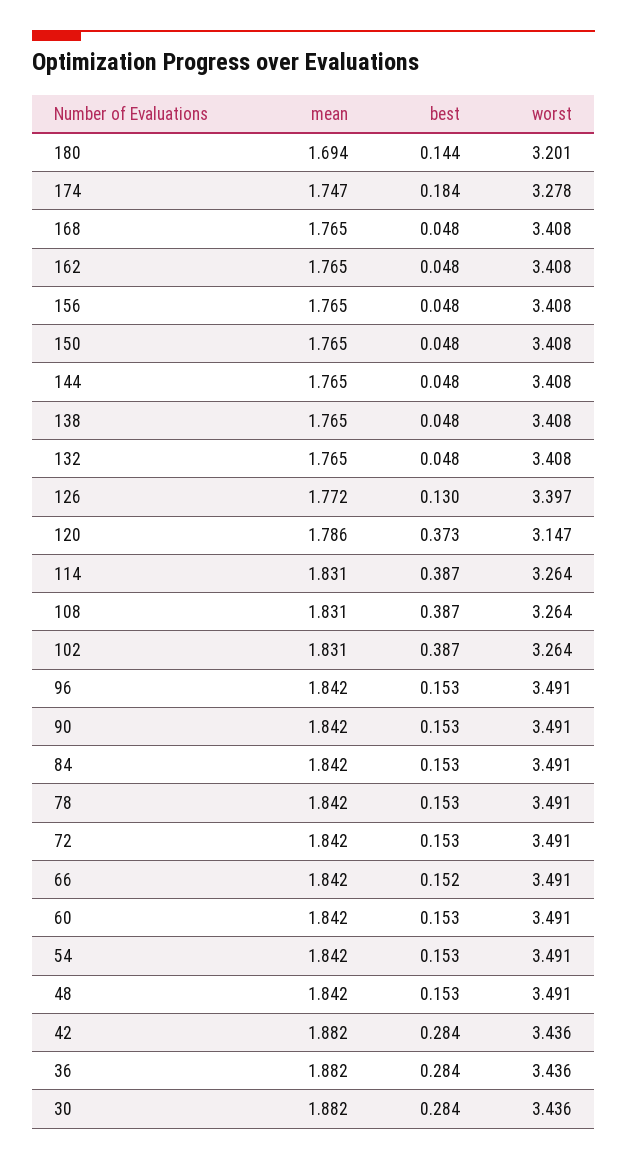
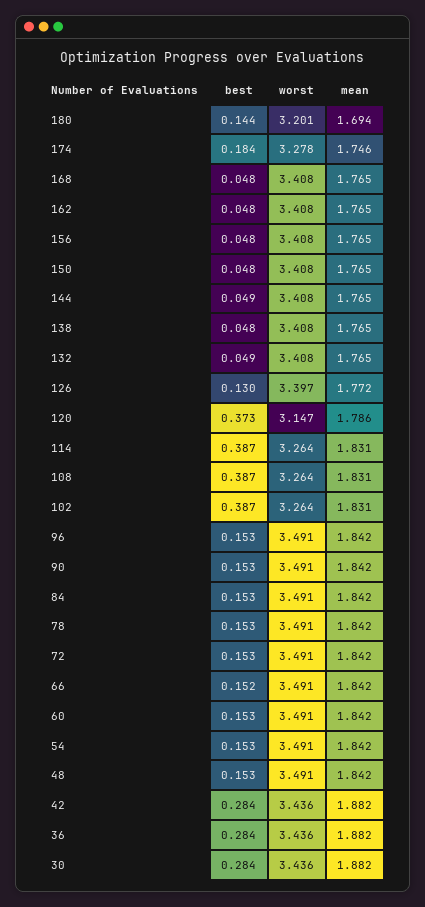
  {
    "mean": {
      "180": 1.694,
-     "174": 1.747,
+     "174": 1.746,
      "168": 1.765,
      "162": 1.765,
      "156": 1.765,
      "150": 1.765,
      "144": 1.765,
      "138": 1.765,
      "132": 1.765,
      "126": 1.772,
      "120": 1.786,
      "114": 1.831,
      "108": 1.831,
      "102": 1.831,
      "96": 1.842,
      "90": 1.842,
      "84": 1.842,
      "78": 1.842,
      "72": 1.842,
      "66": 1.842,
      "60": 1.842,
      "54": 1.842,
      "48": 1.842,
      "42": 1.882,
      "36": 1.882,
      "30": 1.882
    },
    "best": {
      "180": 0.144,
      "174": 0.184,
      "168": 0.048,
      "162": 0.048,
      "156": 0.048,
      "150": 0.048,
-     "144": 0.048,
+     "144": 0.049,
      "138": 0.048,
-     "132": 0.048,
+     "132": 0.049,
      "126": 0.13,
      "120": 0.373,
      "114": 0.387,
      "108": 0.387,
      "102": 0.387,
      "96": 0.153,
      "90": 0.153,
      "84": 0.153,
      "78": 0.153,
      "72": 0.153,
      "66": 0.152,
      "60": 0.153,
      "54": 0.153,
      "48": 0.153,
      "42": 0.284,
      "36": 0.284,
      "30": 0.284
    },
    "worst": {
      "180": 3.201,
      "174": 3.278,
      "168": 3.408,
      "162": 3.408,
      "156": 3.408,
      "150": 3.408,
      "144": 3.408,
      "138": 3.408,
      "132": 3.408,
      "126": 3.397,
      "120": 3.147,
      "114": 3.264,
      "108": 3.264,
      "102": 3.264,
      "96": 3.491,
      "90": 3.491,
      "84": 3.491,
      "78": 3.491,
      "72": 3.491,
      "66": 3.491,
      "60": 3.491,
      "54": 3.491,
      "48": 3.491,
      "42": 3.436,
      "36": 3.436,
      "30": 3.436
    }
  }

